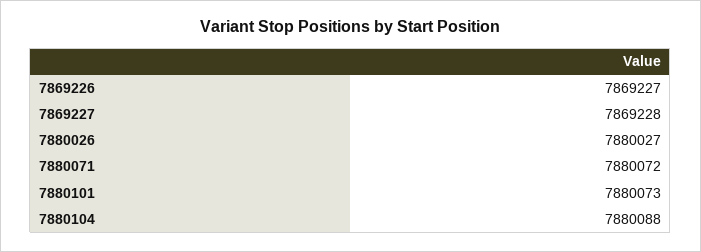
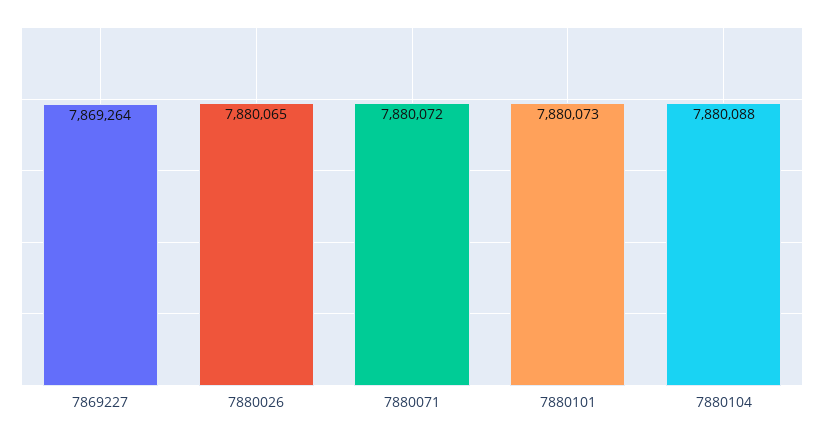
  {
-   "7869226": 7869227,
-   "7869227": 7869228,
+   "7869227": 7869264,
-   "7880026": 7880027,
+   "7880026": 7880065,
    "7880071": 7880072,
    "7880101": 7880073,
    "7880104": 7880088
  }

